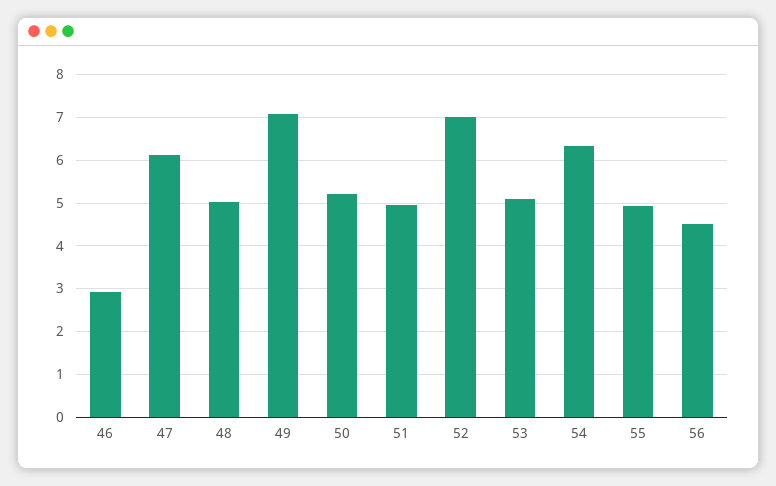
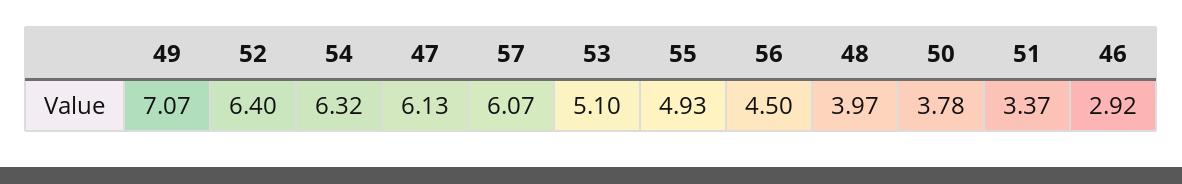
  {
    "46": 2.92,
    "47": 6.13,
-   "48": 5,
+   "48": 3.97,
    "49": 7.07,
-   "50": 5.2,
+   "50": 3.78,
-   "51": 5,
+   "51": 3.37,
-   "52": 7,
+   "52": 6.4,
    "53": 5.1,
    "54": 6.32,
    "55": 4.93,
-   "56": 4.5
+   "56": 4.5,
+   "57": 6.07
  }

